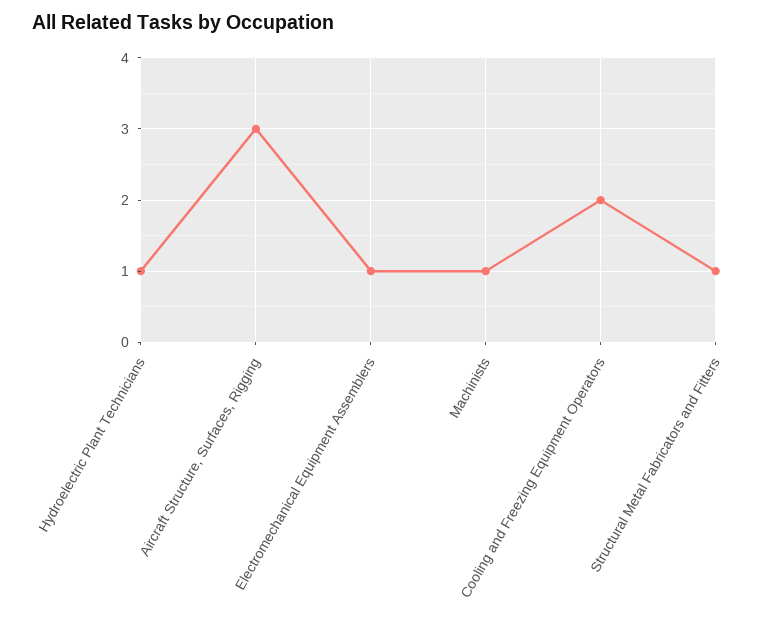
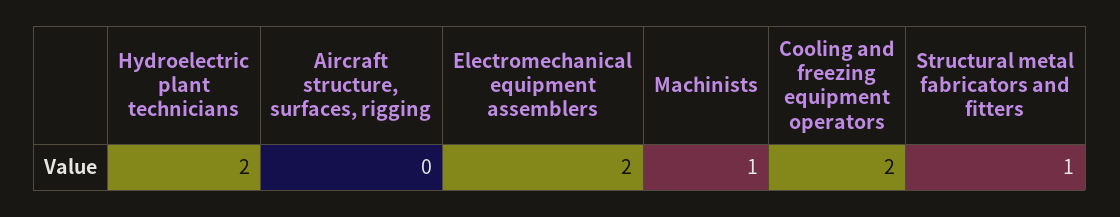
  {
-   "Hydroelectric Plant Technicians": 1,
+   "Hydroelectric Plant Technicians": 2,
-   "Aircraft Structure, Surfaces, Rigging": 3,
+   "Aircraft Structure, Surfaces, Rigging": 0,
-   "Electromechanical Equipment Assemblers": 1,
+   "Electromechanical Equipment Assemblers": 2,
    "Machinists": 1,
    "Cooling and Freezing Equipment Operators": 2,
    "Structural Metal Fabricators and Fitters": 1
  }

